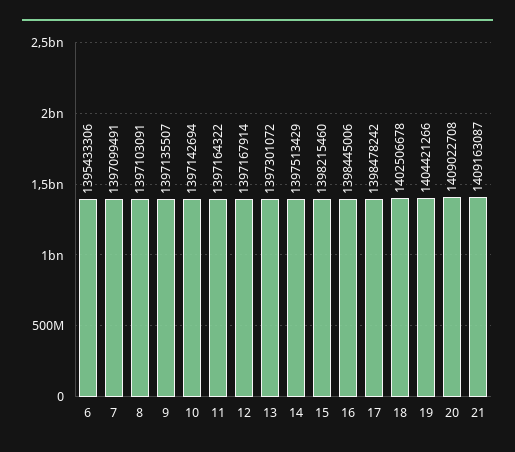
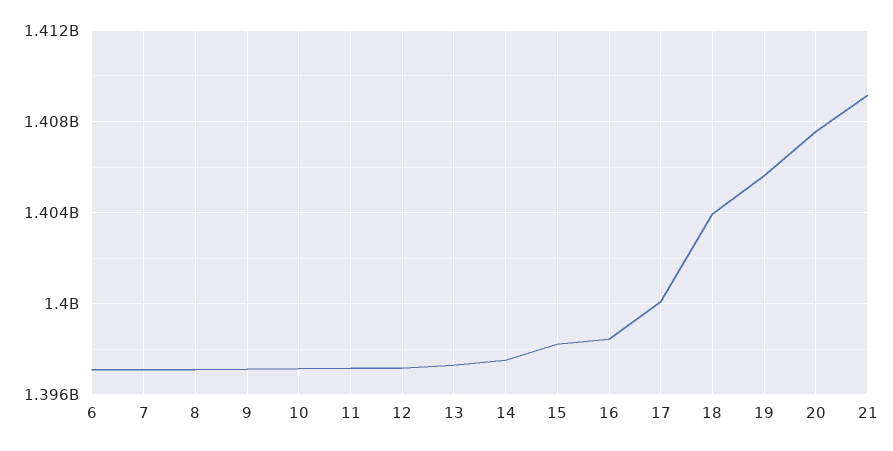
  {
-   "6": 1395433306,
+   "6": 1397000000,
    "7": 1397099491,
    "8": 1397103091,
    "9": 1397135507,
    "10": 1397142694,
    "11": 1397164322,
    "12": 1397167914,
    "13": 1397301072,
    "14": 1397513429,
    "15": 1398215460,
    "16": 1398445006,
-   "17": 1398478242,
+   "17": 1400000000,
-   "18": 1402506678,
+   "18": 1404000000,
-   "19": 1404421266,
+   "19": 1405500000,
-   "20": 1409022708,
+   "20": 1407500000,
    "21": 1409163087
  }

